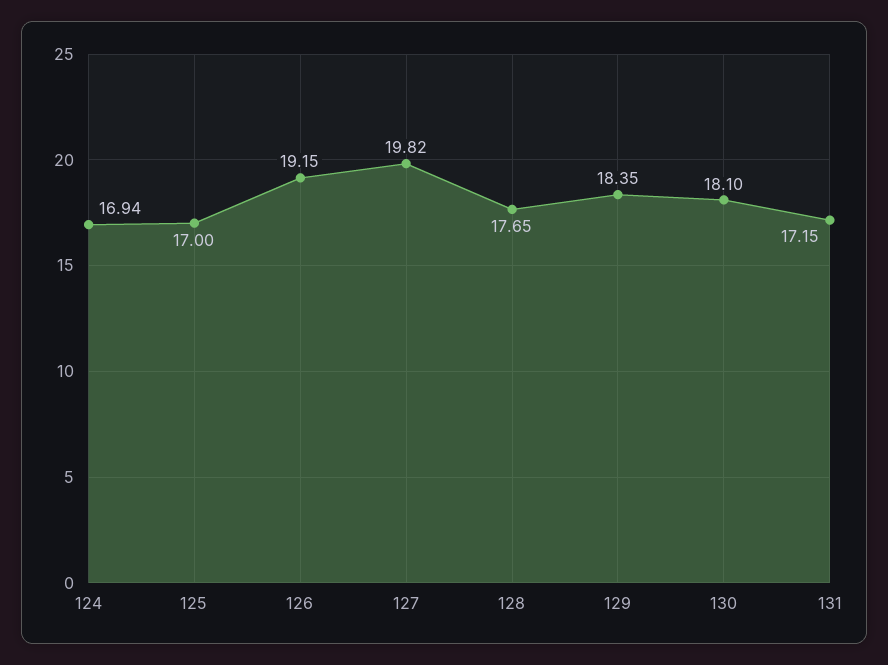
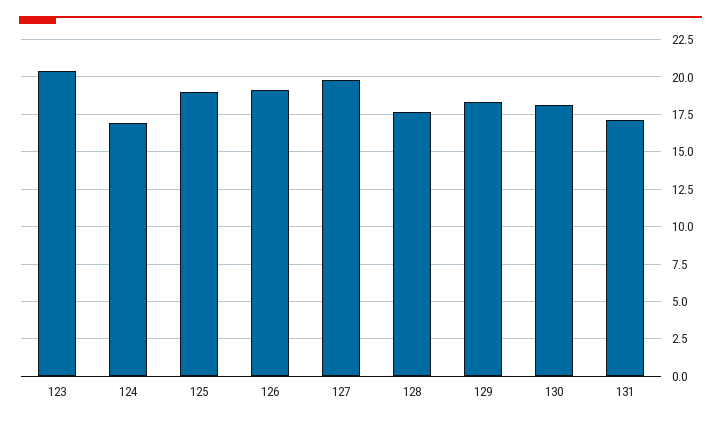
  {
    "124": 16.94,
-   "125": 17,
+   "125": 19,
    "126": 19.15,
    "127": 19.82,
    "128": 17.65,
    "129": 18.35,
    "130": 18.1,
-   "131": 17.15
+   "131": 17.15,
+   "123": 20.5
  }

